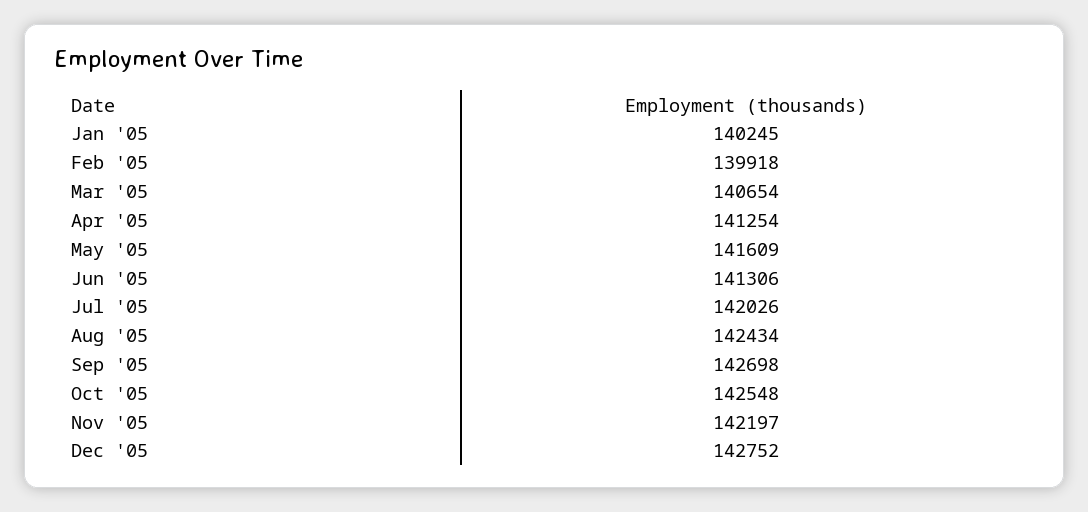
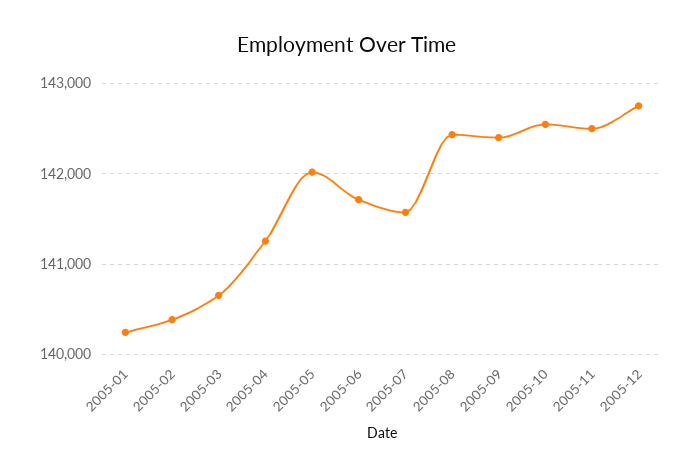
  {
    "Jan '05": 140245,
-   "Feb '05": 139918,
+   "Feb '05": 140400,
    "Mar '05": 140654,
    "Apr '05": 141254,
-   "May '05": 141609,
+   "May '05": 142000,
-   "Jun '05": 141306,
+   "Jun '05": 141700,
-   "Jul '05": 142026,
+   "Jul '05": 141600,
    "Aug '05": 142434,
-   "Sep '05": 142698,
+   "Sep '05": 142400,
    "Oct '05": 142548,
-   "Nov '05": 142197,
+   "Nov '05": 142500,
    "Dec '05": 142752
  }

